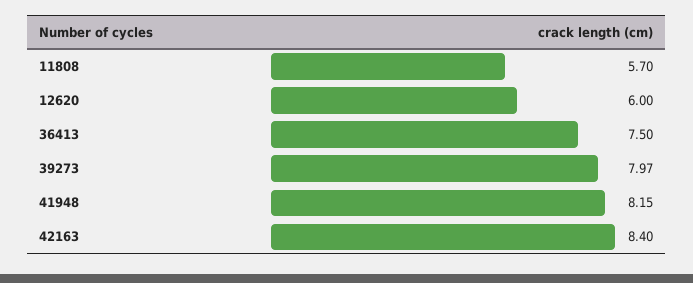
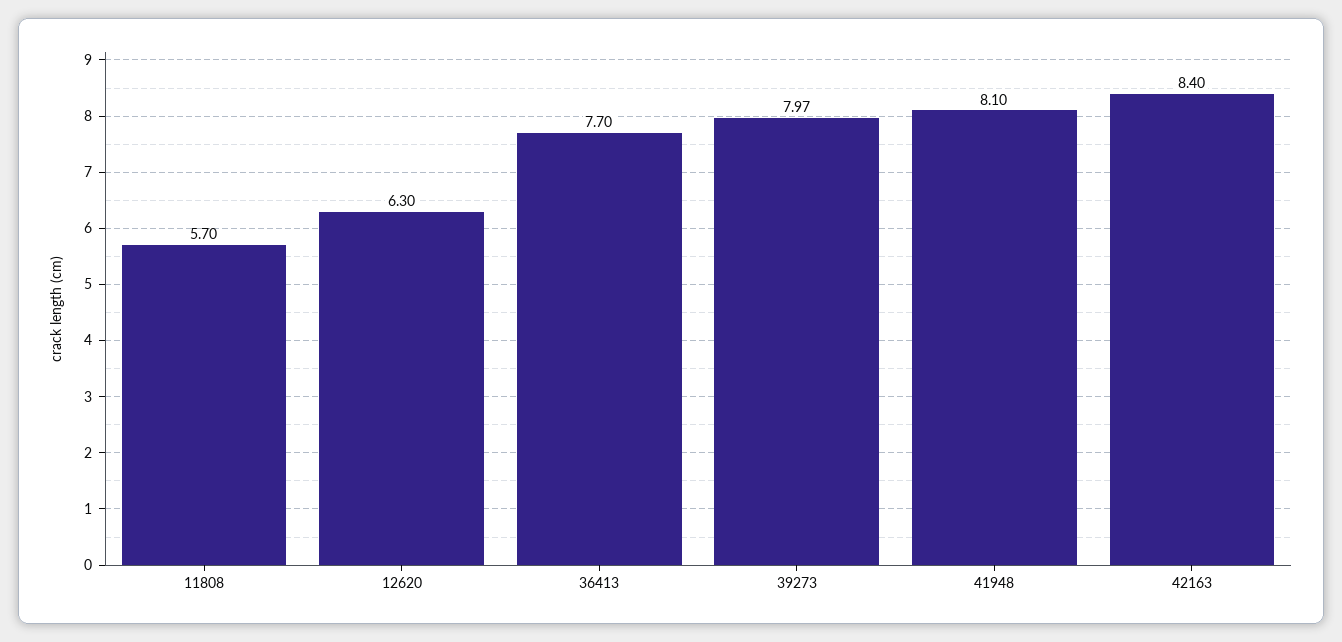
  {
    "11808": 5.7,
-   "12620": 6,
+   "12620": 6.3,
-   "36413": 7.5,
+   "36413": 7.7,
    "39273": 7.97,
-   "41948": 8.15,
+   "41948": 8.1,
    "42163": 8.4
  }

